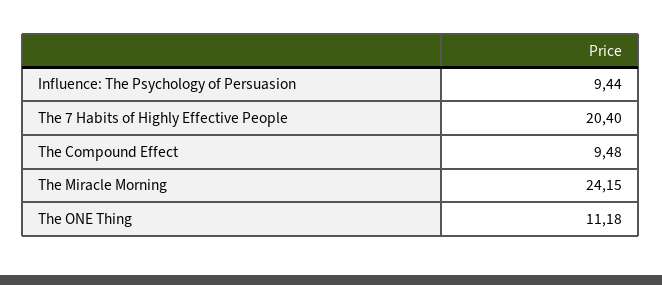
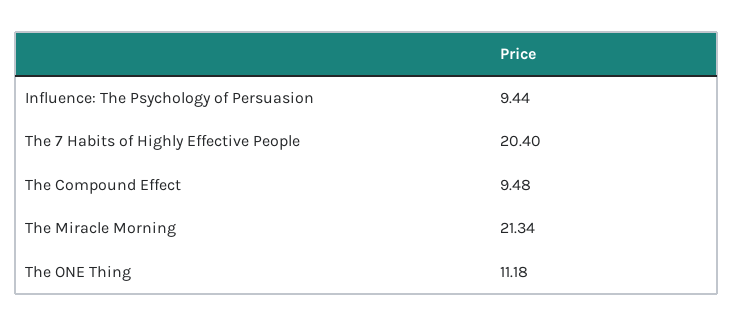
  {
    "Influence: The Psychology of Persuasion": 9.44,
    "The 7 Habits of Highly Effective People": 20.4,
    "The Compound Effect": 9.48,
-   "The Miracle Morning": 24.15,
+   "The Miracle Morning": 21.34,
    "The ONE Thing": 11.18
  }

